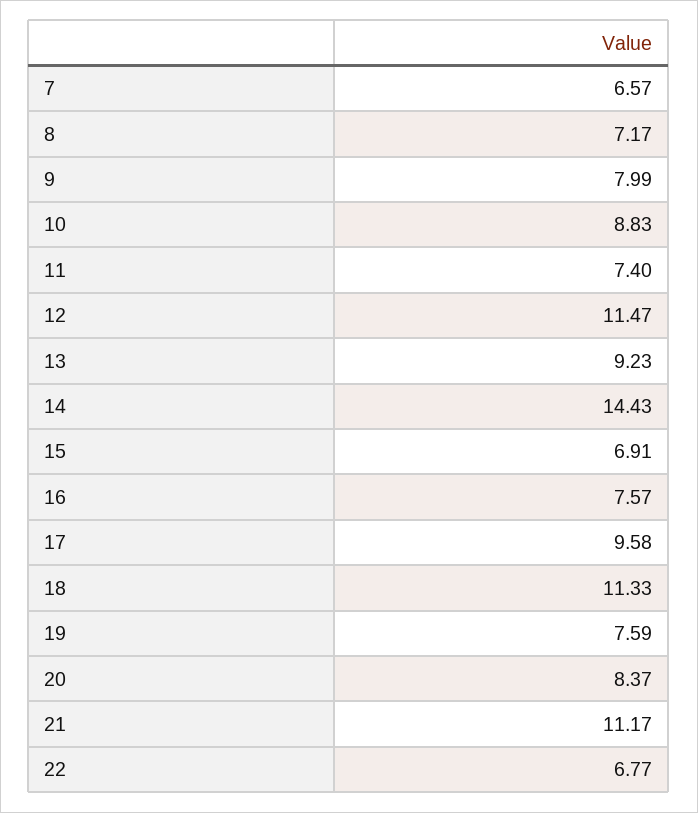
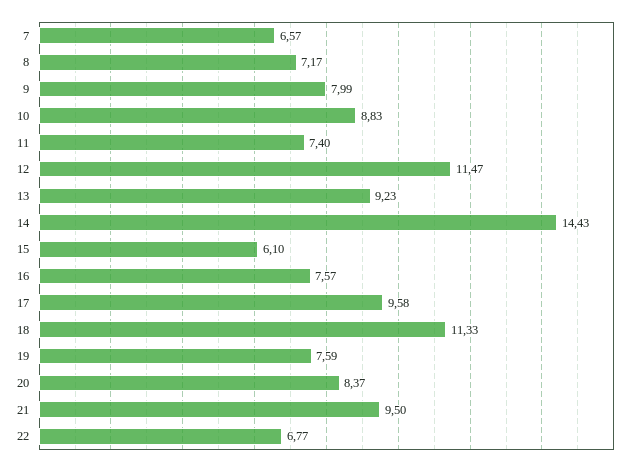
  {
    "7": 6.57,
    "8": 7.17,
    "9": 7.99,
    "10": 8.83,
    "11": 7.4,
    "12": 11.47,
    "13": 9.23,
    "14": 14.43,
-   "15": 6.91,
+   "15": 6.1,
    "16": 7.57,
    "17": 9.58,
    "18": 11.33,
    "19": 7.59,
    "20": 8.37,
-   "21": 11.17,
+   "21": 9.5,
    "22": 6.77
  }

